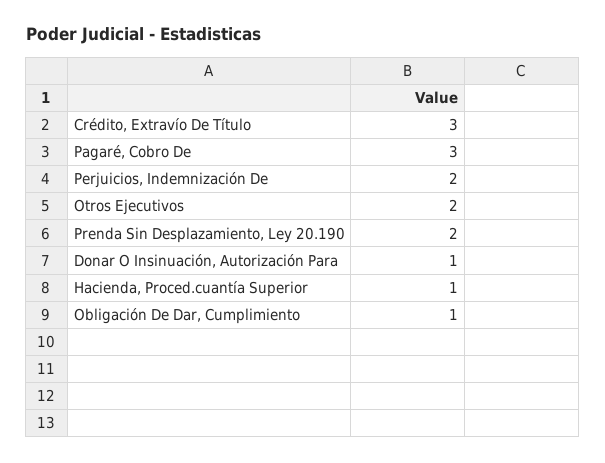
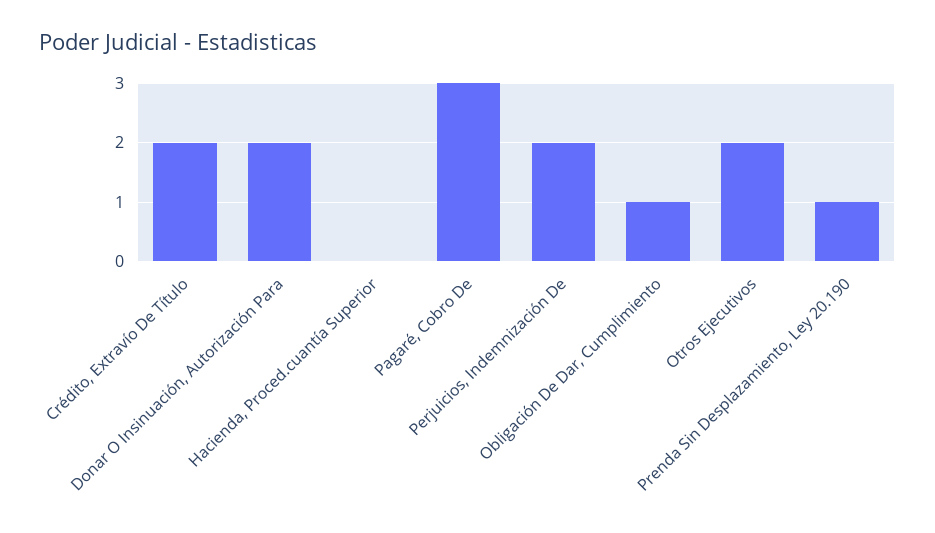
  {
-   "Crédito, Extravío De Título": 3,
+   "Crédito, Extravío De Título": 2,
    "Pagaré, Cobro De": 3,
    "Perjuicios, Indemnización De": 2,
    "Otros Ejecutivos": 2,
-   "Prenda Sin Desplazamiento, Ley 20.190": 2,
+   "Prenda Sin Desplazamiento, Ley 20.190": 1,
-   "Donar O Insinuación, Autorización Para": 1,
+   "Donar O Insinuación, Autorización Para": 2,
-   "Hacienda, Proced.cuantía Superior": 1,
+   "Hacienda, Proced.cuantía Superior": 0,
    "Obligación De Dar, Cumplimiento": 1
  }

